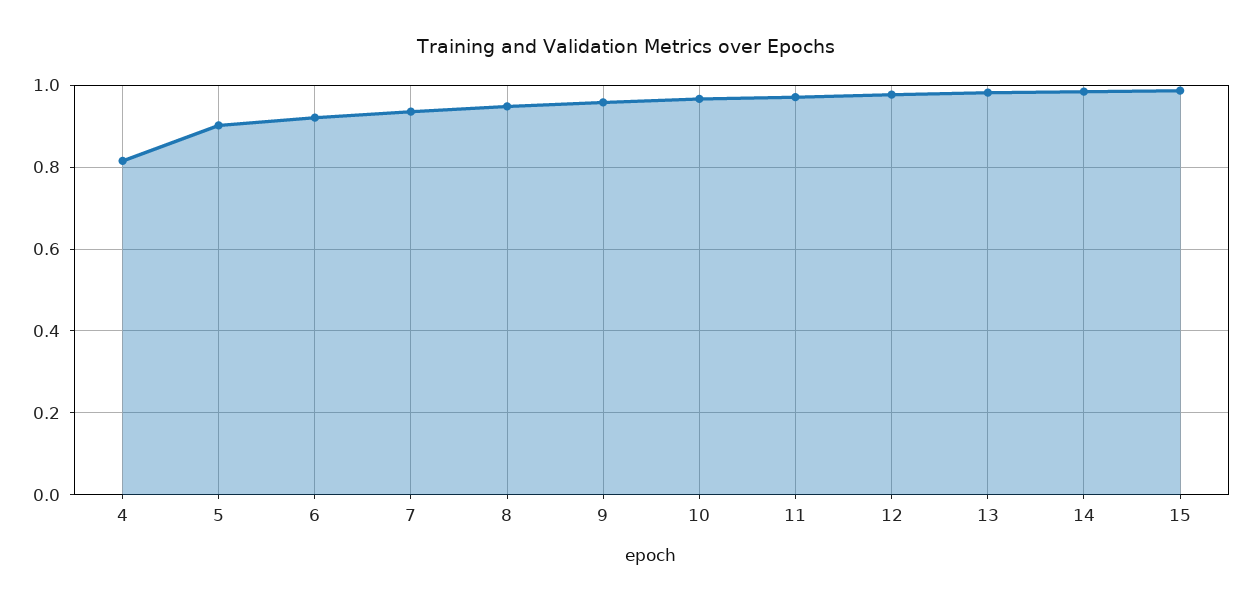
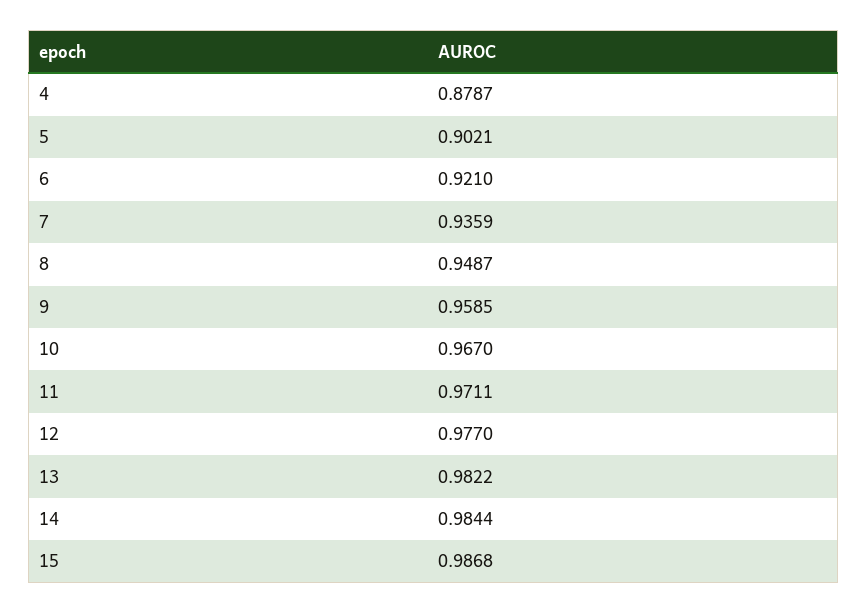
  {
-   "4": 0.82,
+   "4": 0.8787,
    "5": 0.9021,
    "6": 0.921,
    "7": 0.9359,
    "8": 0.9487,
    "9": 0.9585,
    "10": 0.967,
    "11": 0.9711,
    "12": 0.977,
    "13": 0.9822,
    "14": 0.9844,
    "15": 0.9868
  }

